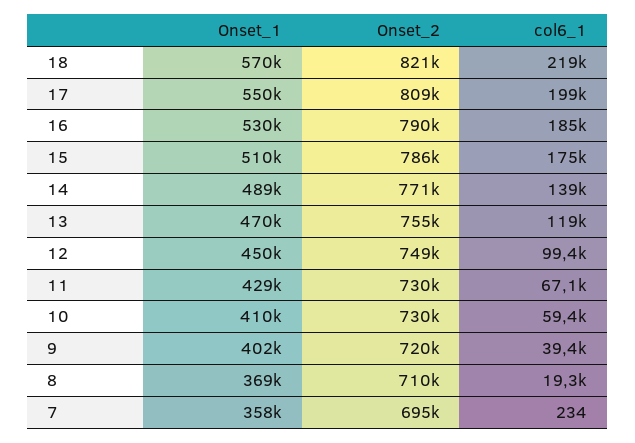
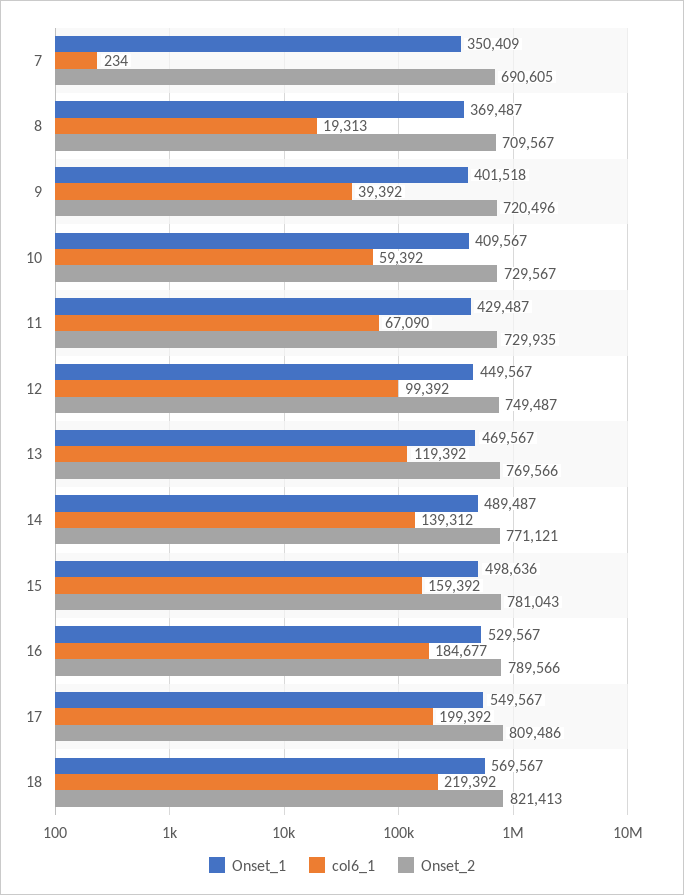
  {
    "Onset_1": {
      "18": 569567,
      "17": 549567,
      "16": 529567,
-     "15": 510000,
+     "15": 498636,
      "14": 489487,
      "13": 469567,
      "12": 449567,
      "11": 429487,
      "10": 409567,
      "9": 401518,
      "8": 369487,
-     "7": 358000
+     "7": 350409
    },
    "Onset_2": {
      "18": 821413,
      "17": 809486,
      "16": 789566,
-     "15": 786000,
+     "15": 781043,
      "14": 771121,
-     "13": 755000,
+     "13": 769566,
      "12": 749487,
      "11": 729935,
      "10": 729567,
      "9": 720496,
      "8": 709567,
-     "7": 695000
+     "7": 690605
    },
    "col6_1": {
      "18": 219392,
      "17": 199392,
      "16": 184677,
-     "15": 175000,
+     "15": 159392,
      "14": 139312,
      "13": 119392,
      "12": 99392,
      "11": 67090,
      "10": 59392,
      "9": 39392,
      "8": 19313,
      "7": 234
    }
  }

